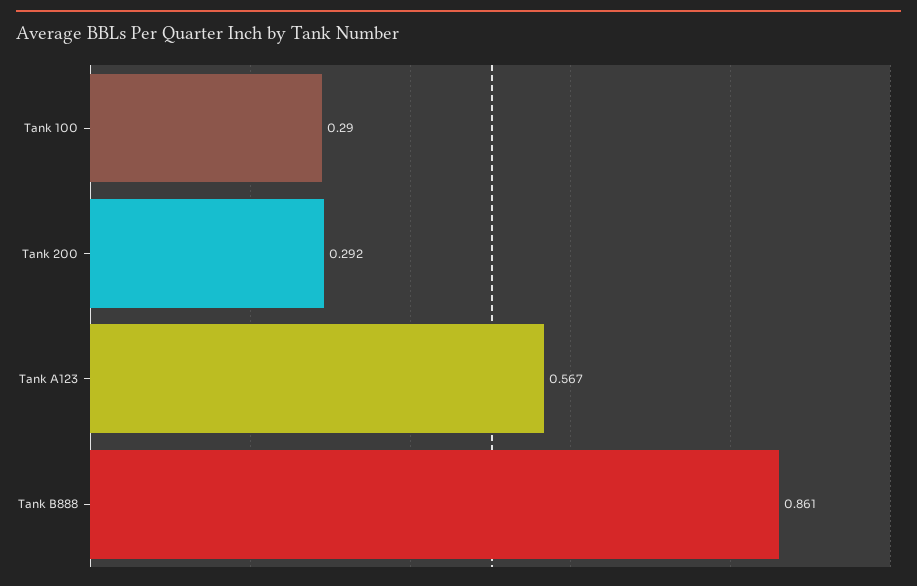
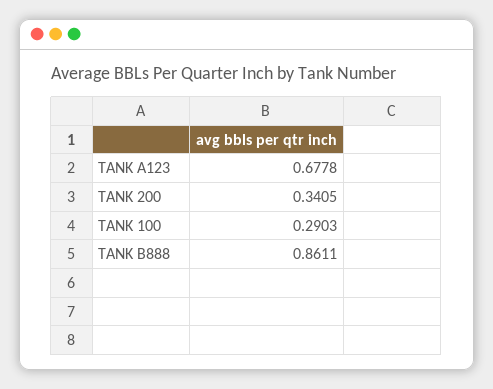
  {
    "Tank 100": 0.2903,
-   "Tank 200": 0.292,
+   "Tank 200": 0.3405,
-   "Tank A123": 0.567,
+   "Tank A123": 0.6778,
    "Tank B888": 0.8611
  }

